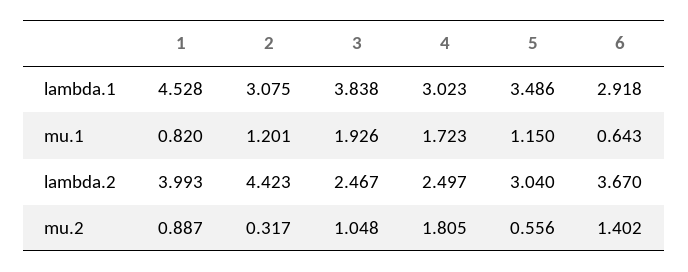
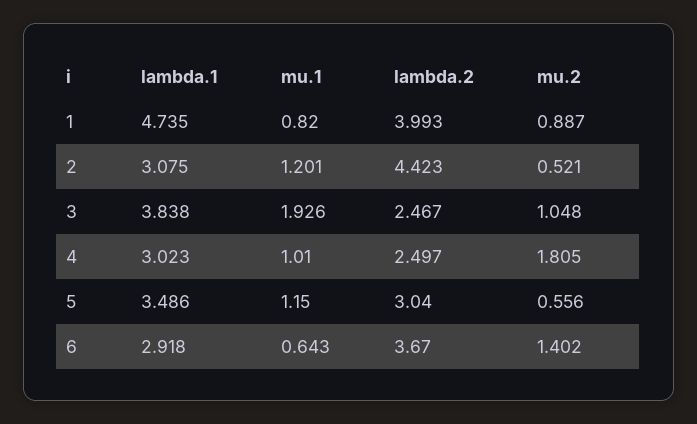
  {
    "1": {
-     "lambda.1": 4.528,
+     "lambda.1": 4.735,
      "mu.1": 0.82,
      "lambda.2": 3.993,
      "mu.2": 0.887
    },
    "2": {
      "lambda.1": 3.075,
      "mu.1": 1.201,
      "lambda.2": 4.423,
-     "mu.2": 0.317
+     "mu.2": 0.521
    },
    "3": {
      "lambda.1": 3.838,
      "mu.1": 1.926,
      "lambda.2": 2.467,
      "mu.2": 1.048
    },
    "4": {
      "lambda.1": 3.023,
-     "mu.1": 1.723,
+     "mu.1": 1.01,
      "lambda.2": 2.497,
      "mu.2": 1.805
    },
    "5": {
      "lambda.1": 3.486,
      "mu.1": 1.15,
      "lambda.2": 3.04,
      "mu.2": 0.556
    },
    "6": {
      "lambda.1": 2.918,
      "mu.1": 0.643,
      "lambda.2": 3.67,
      "mu.2": 1.402
    }
  }

